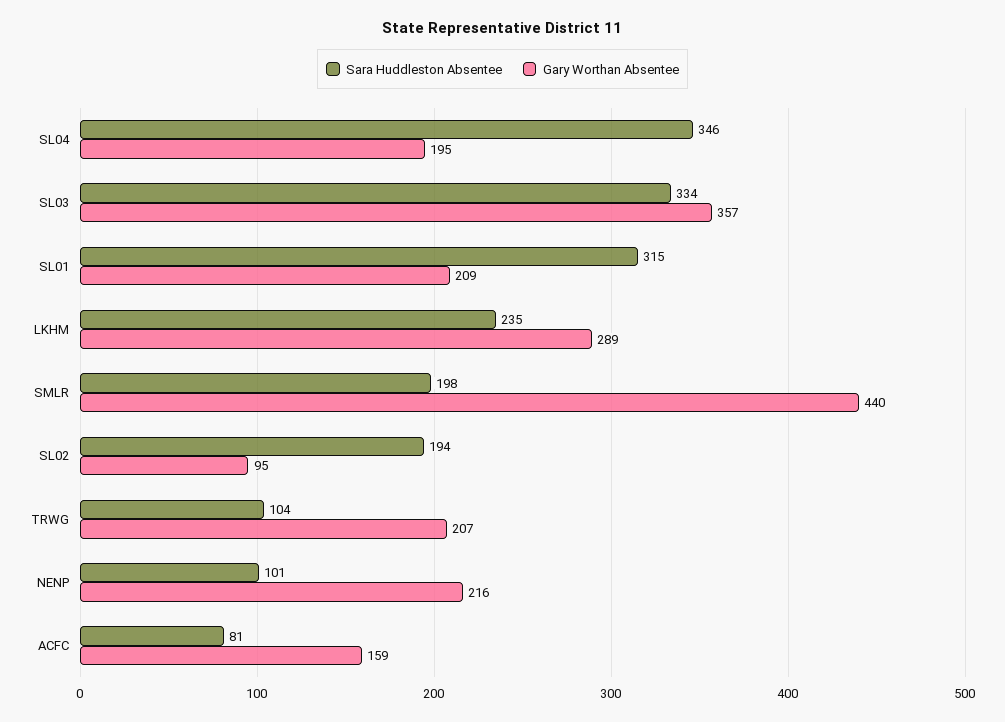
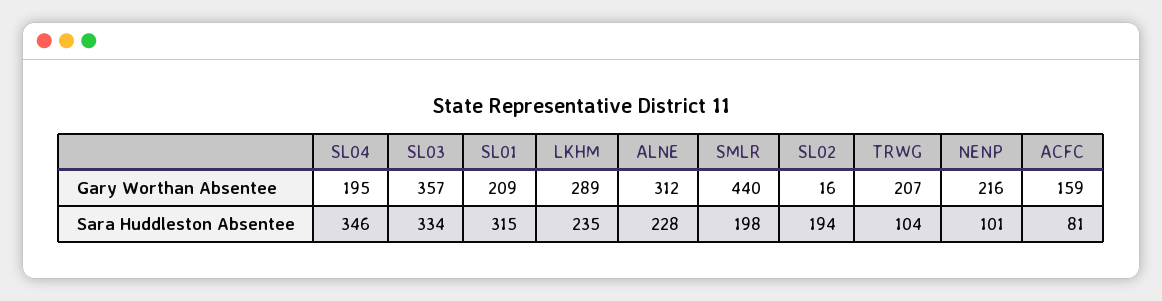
  {
    "Sara Huddleston Absentee": {
      "SL04": 346,
      "SL03": 334,
      "SL01": 315,
      "LKHM": 235,
      "SMLR": 198,
      "SL02": 194,
      "TRWG": 104,
      "NENP": 101,
-     "ACFC": 81
+     "ACFC": 81,
+     "ALNE": 228
    },
    "Gary Worthan Absentee": {
      "SL04": 195,
      "SL03": 357,
      "SL01": 209,
      "LKHM": 289,
      "SMLR": 440,
-     "SL02": 95,
+     "SL02": 16,
      "TRWG": 207,
      "NENP": 216,
-     "ACFC": 159
+     "ACFC": 159,
+     "ALNE": 312
    }
  }

